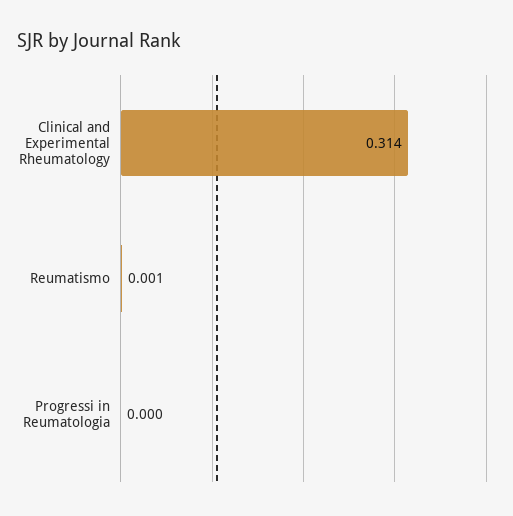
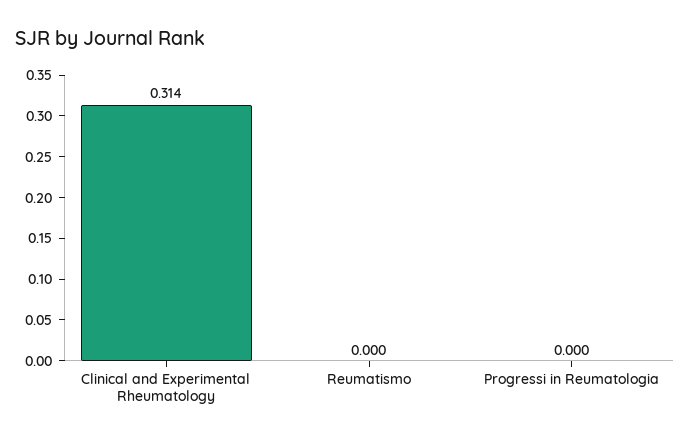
  {
    "Clinical and Experimental Rheumatology": 0.314,
-   "Reumatismo": 0.001,
+   "Reumatismo": 0,
    "Progressi in Reumatologia": 0
  }

